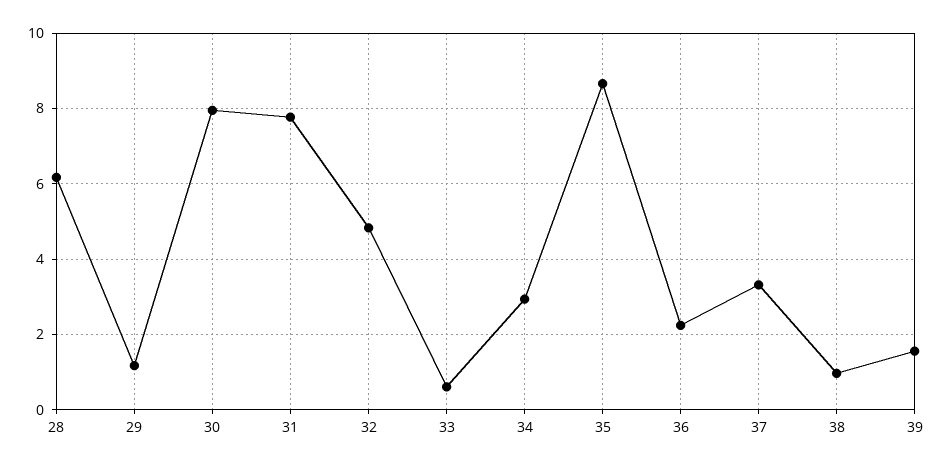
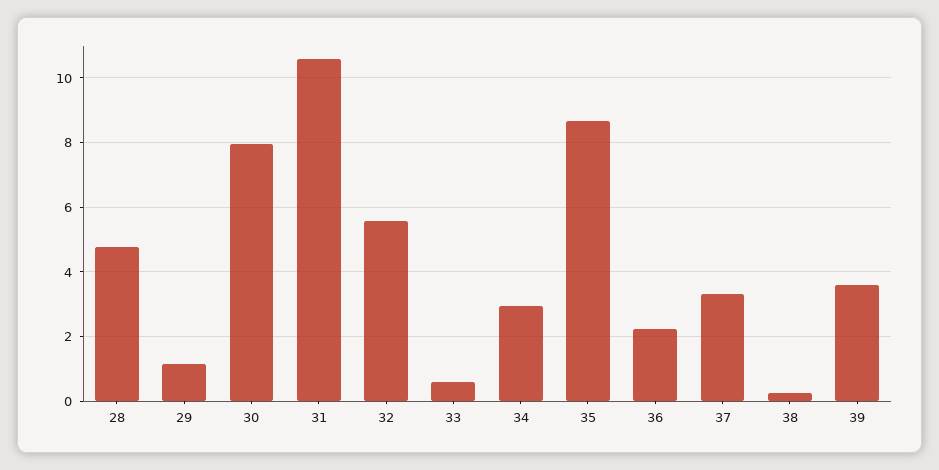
  {
-   "28": 6.2,
+   "28": 4.8,
    "29": 1.2,
    "30": 8,
-   "31": 7.8,
+   "31": 10.6,
-   "32": 4.8,
+   "32": 5.6,
    "33": 0.6,
    "34": 3,
    "35": 8.6,
    "36": 2.2,
    "37": 3.4,
-   "38": 1,
+   "38": 0.2,
-   "39": 1.6
+   "39": 3.6
  }

